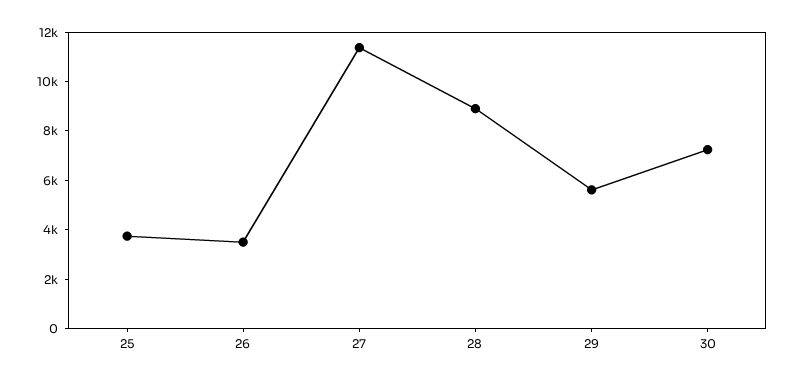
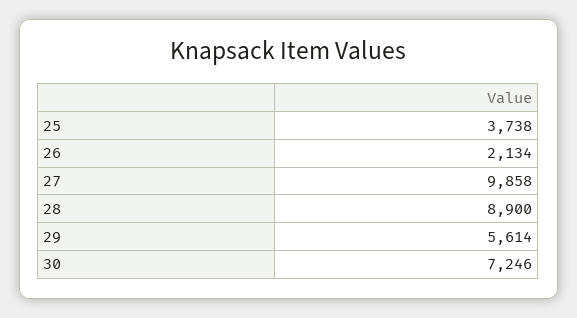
  {
    "25": 3738,
-   "26": 3500,
+   "26": 2134,
-   "27": 11500,
+   "27": 9858,
    "28": 8900,
    "29": 5614,
    "30": 7246
  }

